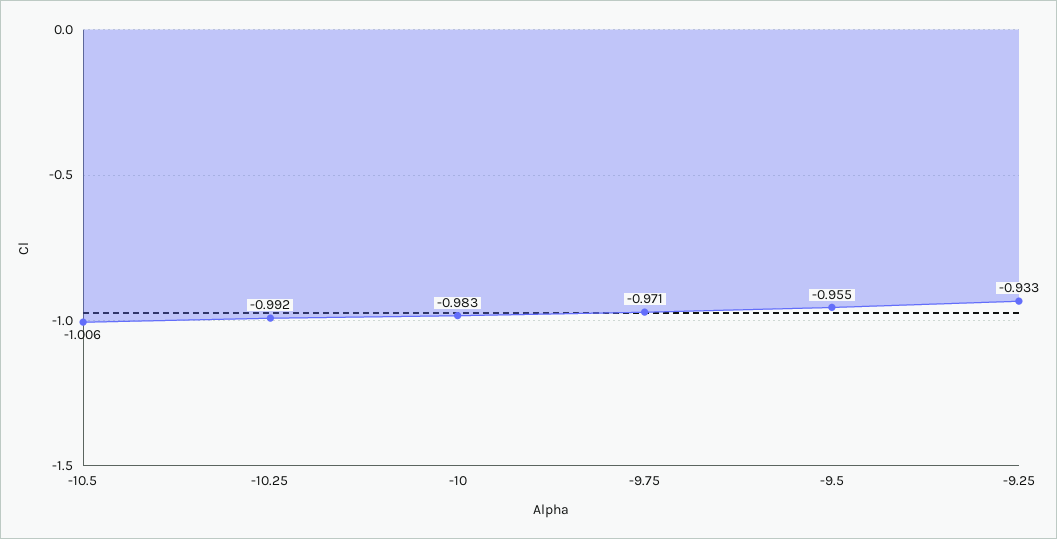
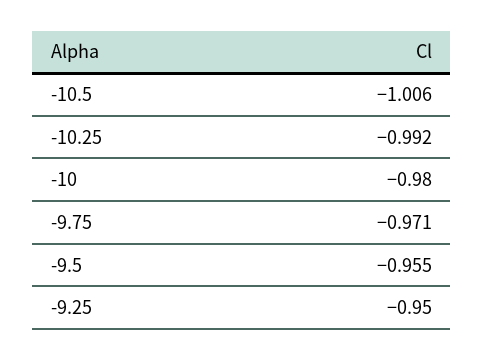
  {
    "-10.5": -1.006,
    "-10.25": -0.992,
-   "-10": -0.983,
+   "-10": -0.98,
    "-9.75": -0.971,
    "-9.5": -0.955,
-   "-9.25": -0.933
+   "-9.25": -0.95
  }

